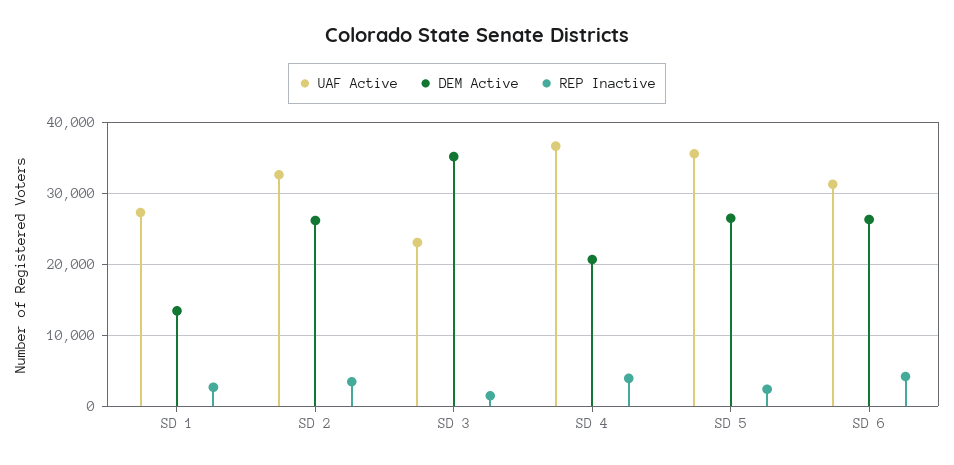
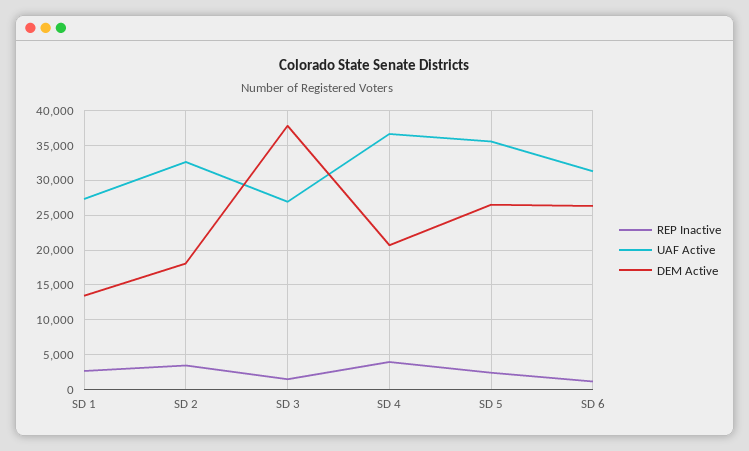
  {
    "UAF Active": {
      "SD 1": 27000,
      "SD 2": 33000,
-     "SD 3": 23000,
+     "SD 3": 27000,
      "SD 4": 37000,
      "SD 5": 36000,
      "SD 6": 31000
    },
    "DEM Active": {
      "SD 1": 13000,
-     "SD 2": 26000,
+     "SD 2": 18000,
-     "SD 3": 35000,
+     "SD 3": 38000,
      "SD 4": 21000,
      "SD 5": 27000,
      "SD 6": 26000
    },
    "REP Inactive": {
      "SD 1": 3000,
      "SD 2": 3000,
      "SD 3": 1000,
      "SD 4": 4000,
      "SD 5": 2000,
-     "SD 6": 4000
+     "SD 6": 1000
    }
  }

